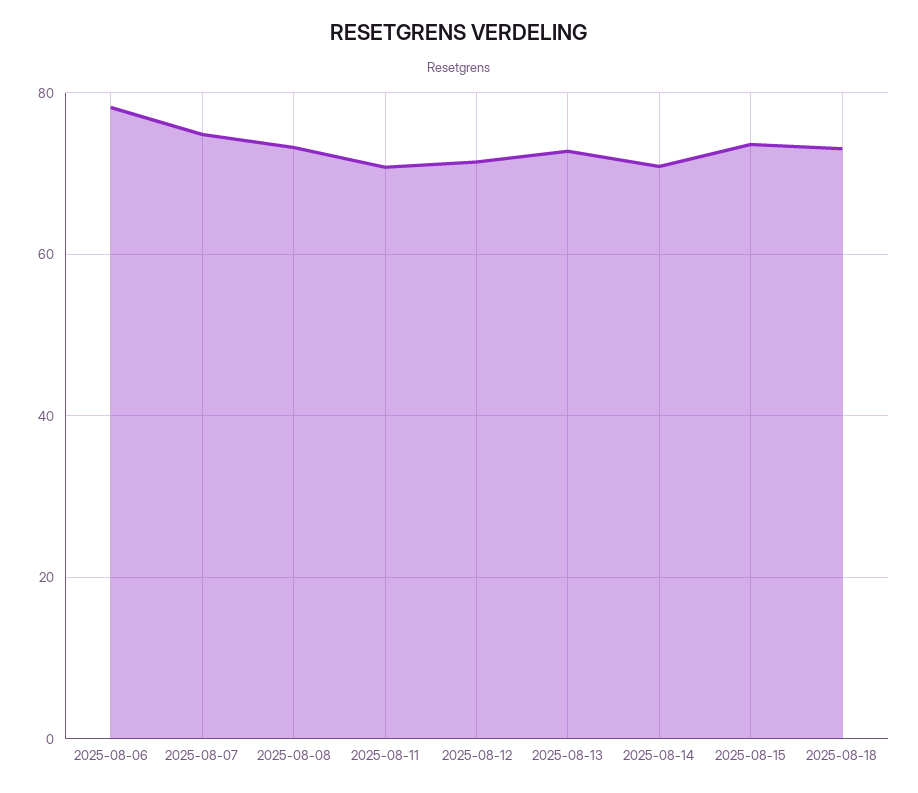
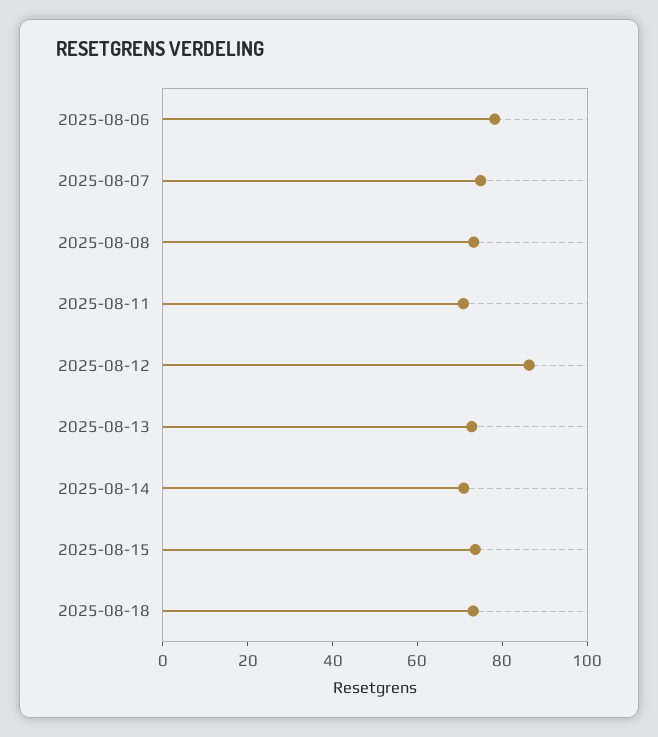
  {
    "2025-08-06": 78,
    "2025-08-07": 74,
    "2025-08-08": 74,
    "2025-08-11": 70,
-   "2025-08-12": 72,
+   "2025-08-12": 85,
    "2025-08-13": 72,
    "2025-08-14": 70,
    "2025-08-15": 74,
    "2025-08-18": 74
  }

